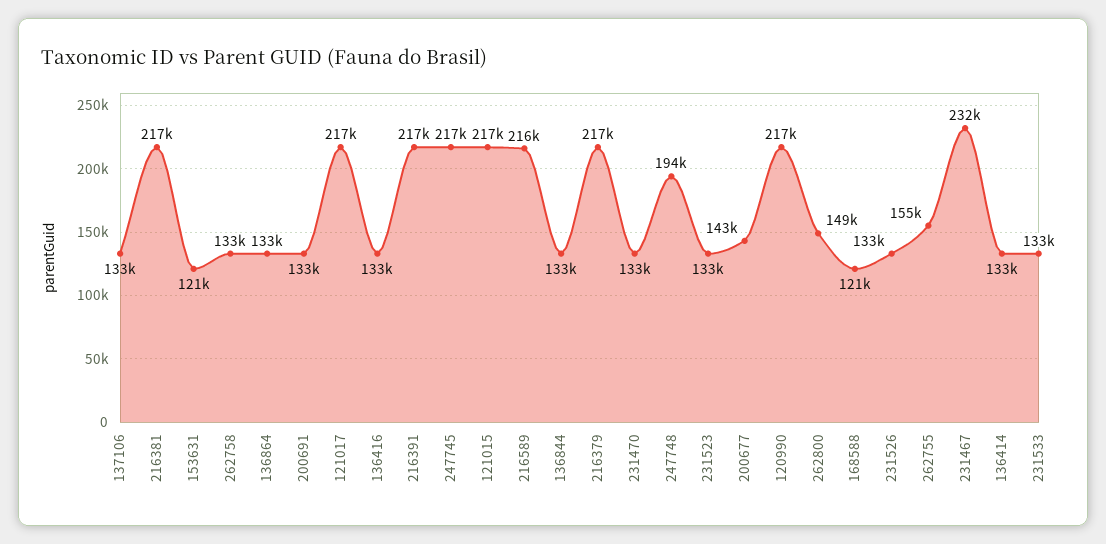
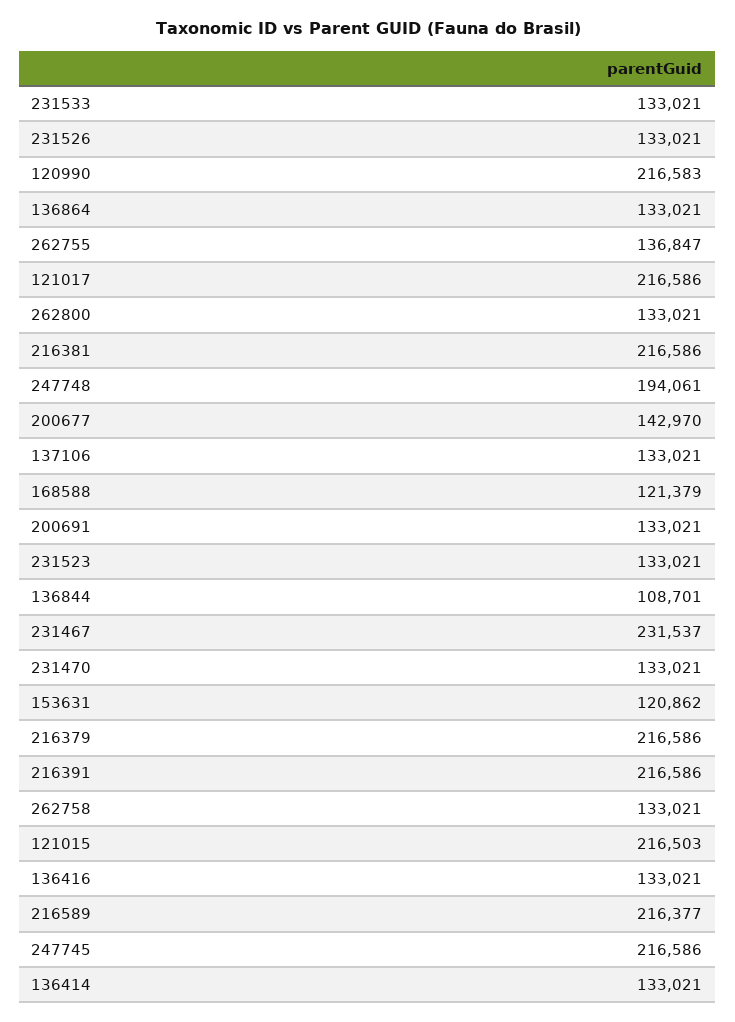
  {
    "137106": 133021,
    "216381": 216586,
    "153631": 120862,
    "262758": 133021,
    "136864": 133021,
    "200691": 133021,
    "121017": 216586,
    "136416": 133021,
    "216391": 216586,
    "247745": 216586,
    "121015": 216503,
    "216589": 216377,
-   "136844": 133000,
+   "136844": 108701,
    "216379": 216586,
    "231470": 133021,
    "247748": 194061,
    "231523": 133021,
    "200677": 142970,
    "120990": 216583,
-   "262800": 149000,
+   "262800": 133021,
    "168588": 121379,
    "231526": 133021,
-   "262755": 155000,
+   "262755": 136847,
    "231467": 231537,
    "136414": 133021,
    "231533": 133021
  }

